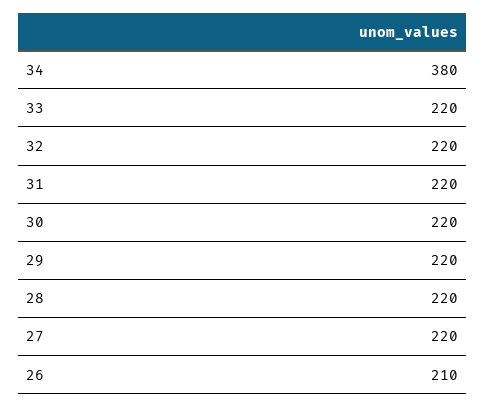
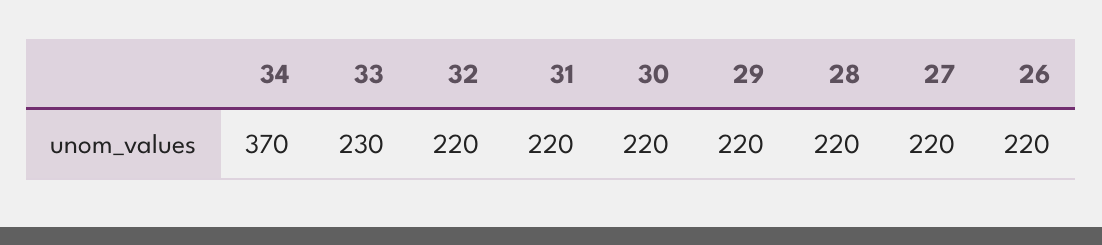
  {
-   "34": 380,
+   "34": 370,
-   "33": 220,
+   "33": 230,
    "32": 220,
    "31": 220,
    "30": 220,
    "29": 220,
    "28": 220,
    "27": 220,
-   "26": 210
+   "26": 220
  }

